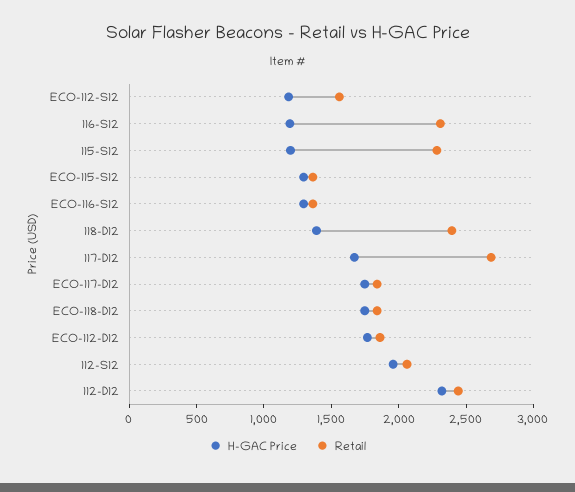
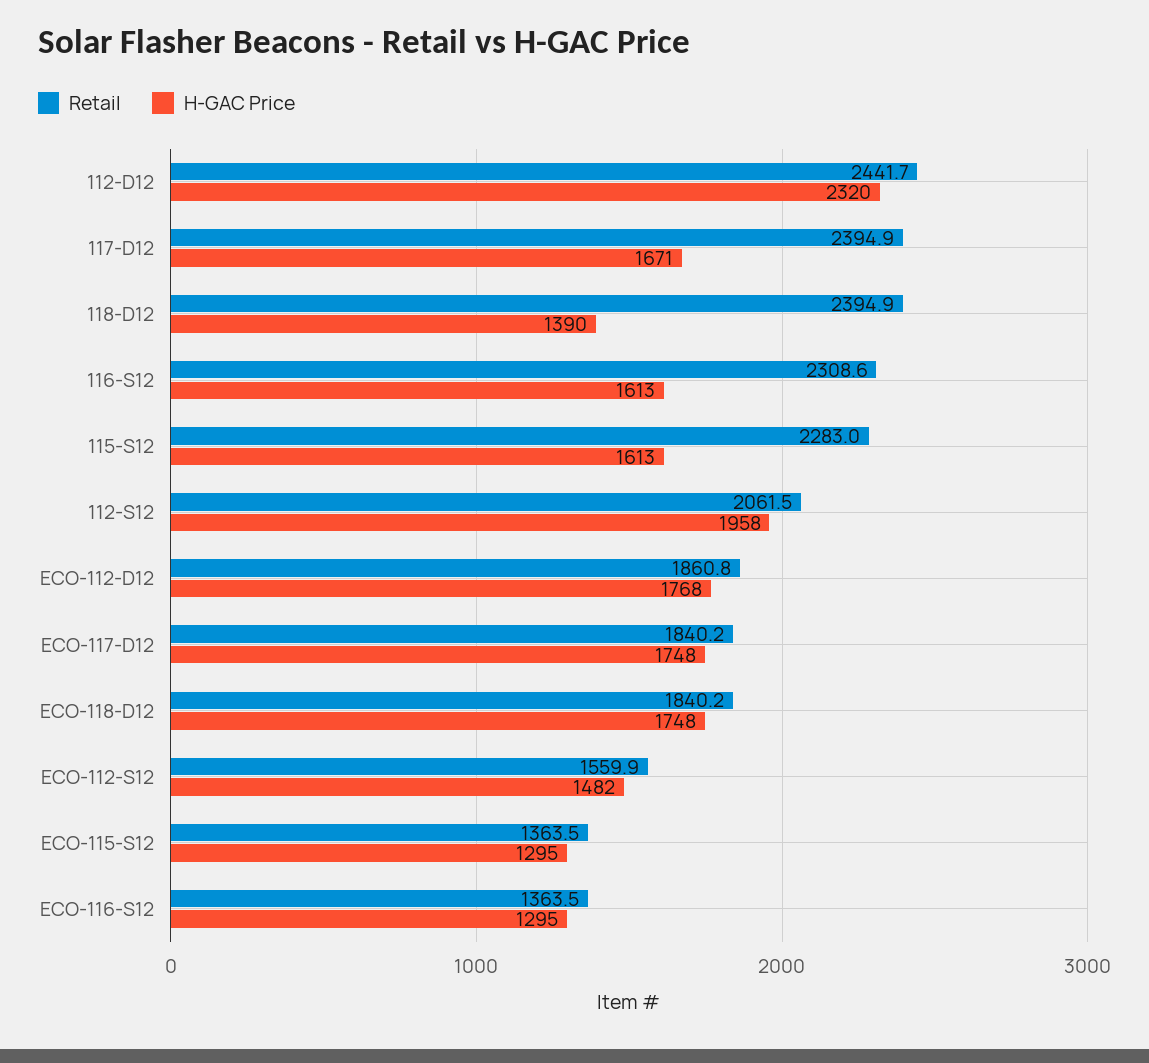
  {
    "H-GAC Price": {
-     "ECO-112-S12": 1200,
+     "ECO-112-S12": 1482,
-     "116-S12": 1200,
+     "116-S12": 1613,
-     "115-S12": 1200,
+     "115-S12": 1613,
      "ECO-115-S12": 1295,
      "ECO-116-S12": 1295,
      "118-D12": 1390,
      "117-D12": 1671,
      "ECO-117-D12": 1748,
      "ECO-118-D12": 1748,
      "ECO-112-D12": 1768,
      "112-S12": 1958,
      "112-D12": 2320
    },
    "Retail": {
      "ECO-112-S12": 1559.9,
      "116-S12": 2308.6,
      "115-S12": 2283,
      "ECO-115-S12": 1363.5,
      "ECO-116-S12": 1363.5,
      "118-D12": 2394.9,
-     "117-D12": 2700,
+     "117-D12": 2394.9,
      "ECO-117-D12": 1840.2,
      "ECO-118-D12": 1840.2,
      "ECO-112-D12": 1860.8,
      "112-S12": 2061.5,
      "112-D12": 2441.7
    }
  }

